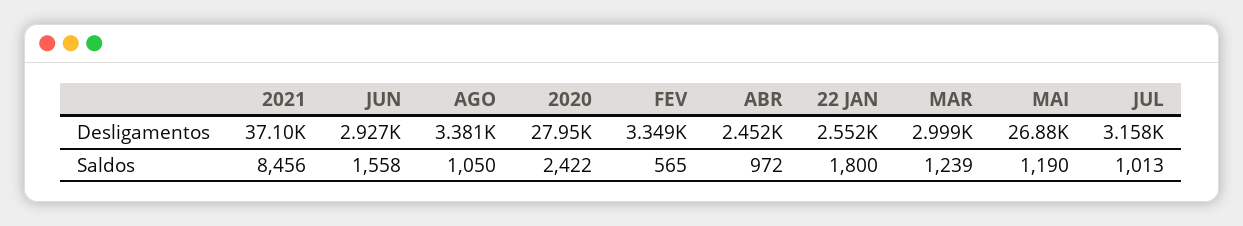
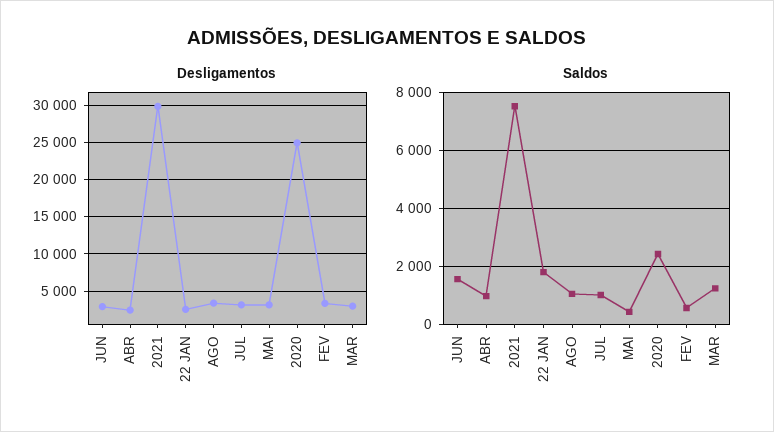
  {
    "Desligamentos": {
-     "2021": 37100,
+     "2021": 30000,
      "JUN": 2927,
      "AGO": 3381,
-     "2020": 27950,
+     "2020": 25000,
      "FEV": 3349,
      "ABR": 2452,
      "22 JAN": 2552,
      "MAR": 2999,
-     "MAI": 26880,
+     "MAI": 3000,
      "JUL": 3158
    },
    "Saldos": {
-     "2021": 8456,
+     "2021": 7500,
      "JUN": 1558,
      "AGO": 1050,
      "2020": 2422,
      "FEV": 565,
      "ABR": 972,
      "22 JAN": 1800,
      "MAR": 1239,
-     "MAI": 1190,
+     "MAI": 500,
      "JUL": 1013
    }
  }

